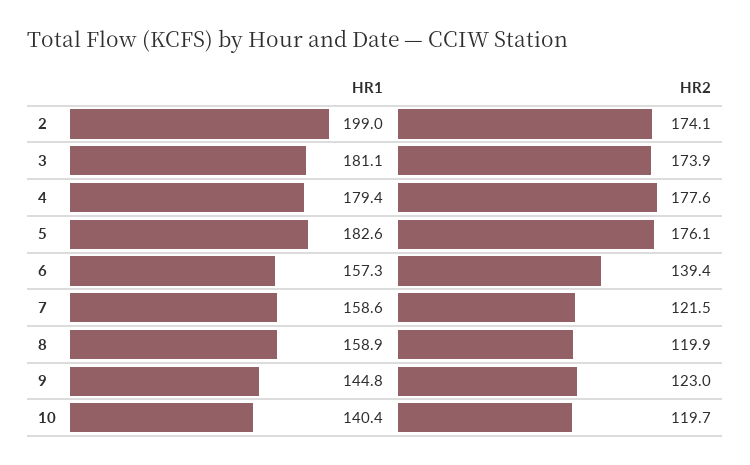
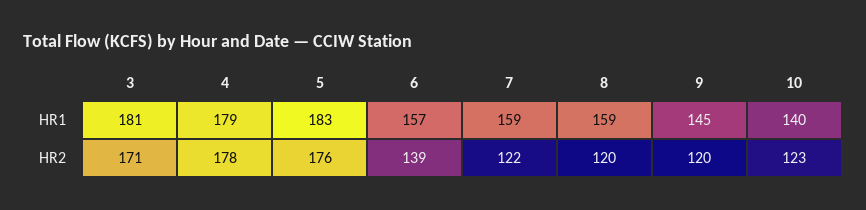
  {
    "HR1": {
-     "2": 199,
      "3": 181.1,
      "4": 179.4,
      "5": 182.6,
      "6": 157.3,
      "7": 158.6,
      "8": 158.9,
      "9": 144.8,
      "10": 140.4
    },
    "HR2": {
-     "2": 174.1,
-     "3": 173.9,
+     "3": 171,
      "4": 177.6,
      "5": 176.1,
      "6": 139.4,
      "7": 121.5,
      "8": 119.9,
-     "9": 123,
+     "9": 120,
-     "10": 119.7
+     "10": 123
    }
  }

